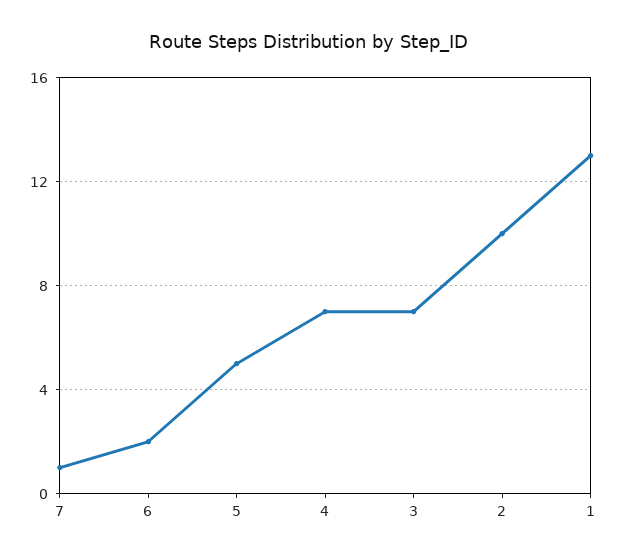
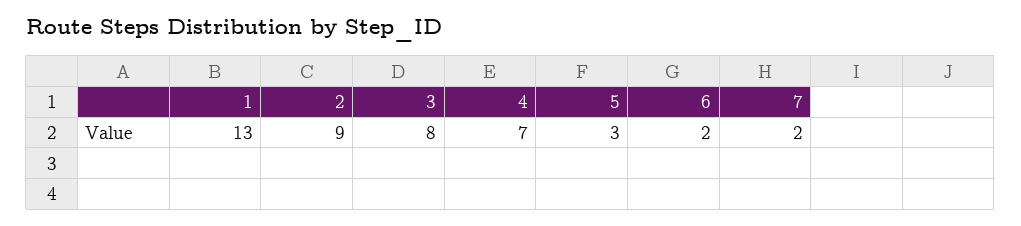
  {
-   "7": 1,
+   "7": 2,
    "6": 2,
-   "5": 5,
+   "5": 3,
    "4": 7,
-   "3": 7,
+   "3": 8,
-   "2": 10,
+   "2": 9,
    "1": 13
  }

